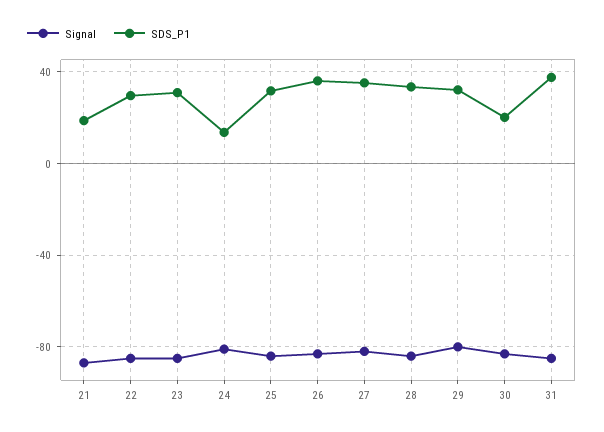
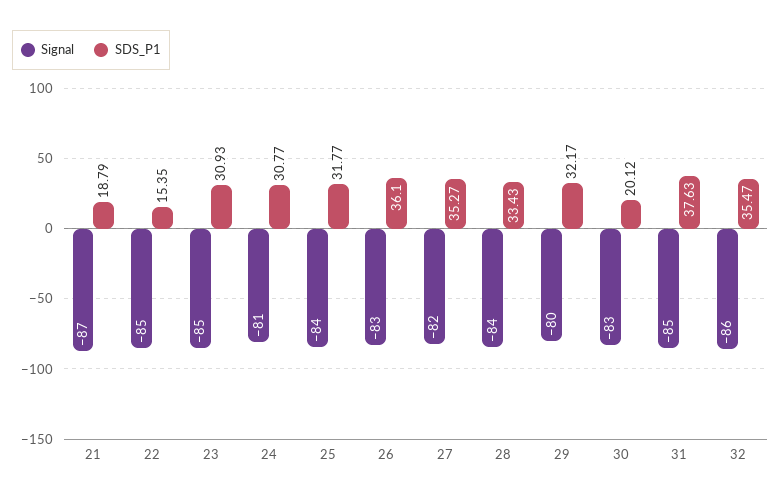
  {
    "Signal": {
      "21": -87,
      "22": -85,
      "23": -85,
      "24": -81,
      "25": -84,
      "26": -83,
      "27": -82,
      "28": -84,
      "29": -80,
      "30": -83,
-     "31": -85
+     "31": -85,
+     "32": -86
    },
    "SDS_P1": {
      "21": 18.79,
-     "22": 30,
+     "22": 15.35,
      "23": 30.93,
-     "24": 15,
+     "24": 30.77,
      "25": 31.77,
      "26": 36.1,
      "27": 35.27,
      "28": 33.43,
      "29": 32.17,
      "30": 20.12,
-     "31": 37.63
+     "31": 37.63,
+     "32": 35.47
    }
  }

